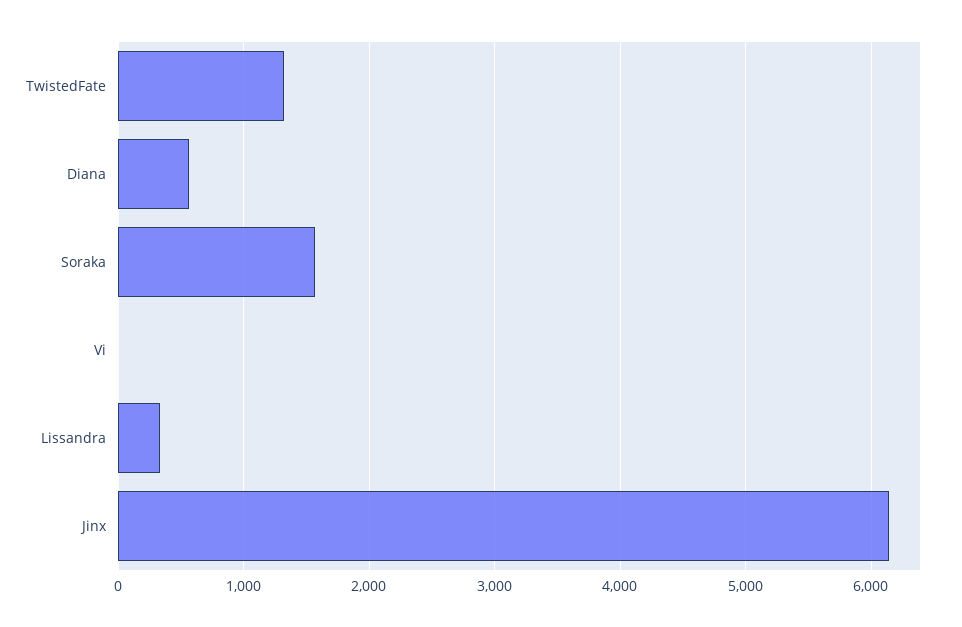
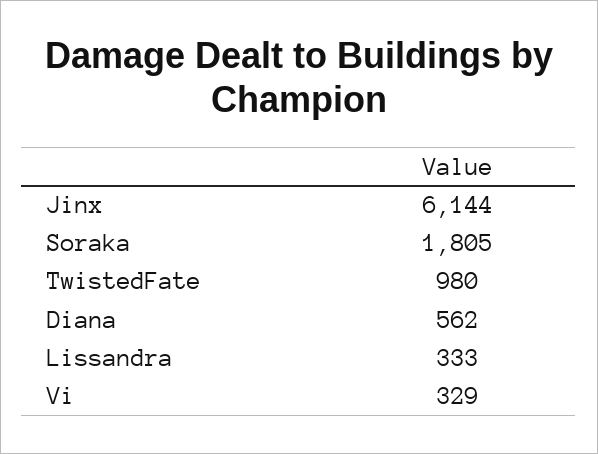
  {
-   "TwistedFate": 1300,
+   "TwistedFate": 980,
    "Diana": 562,
-   "Soraka": 1600,
+   "Soraka": 1805,
-   "Vi": 0,
+   "Vi": 329,
    "Lissandra": 333,
    "Jinx": 6144
  }

